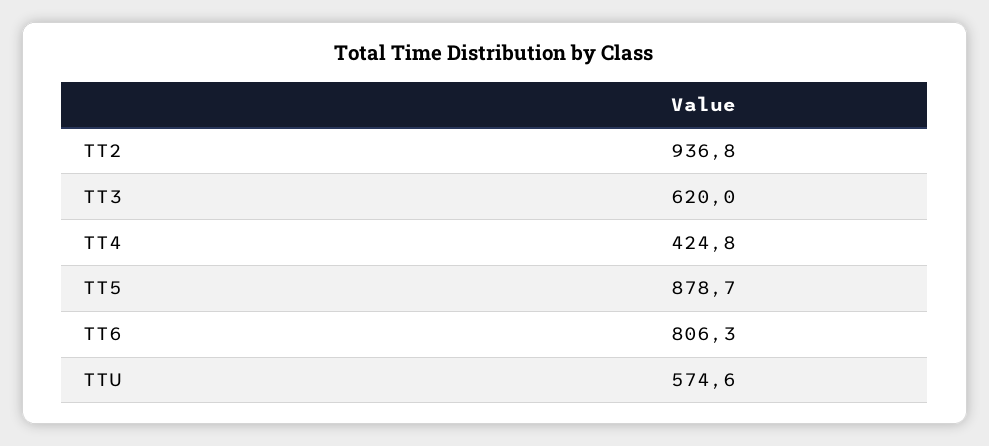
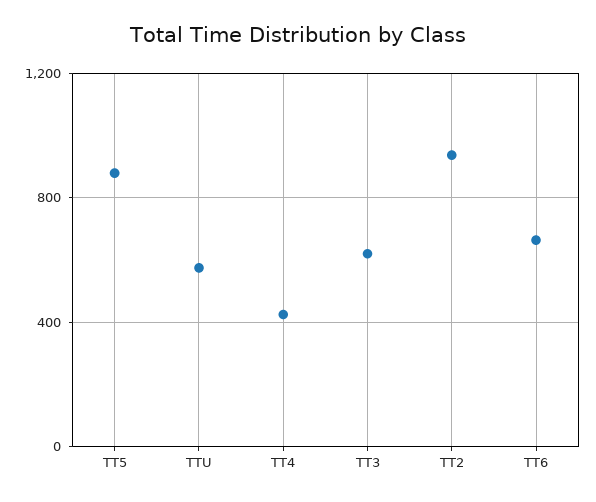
  {
    "TT2": 936.8,
    "TT3": 620,
    "TT4": 424.8,
    "TT5": 878.7,
-   "TT6": 806.3,
+   "TT6": 650,
    "TTU": 574.6
  }

